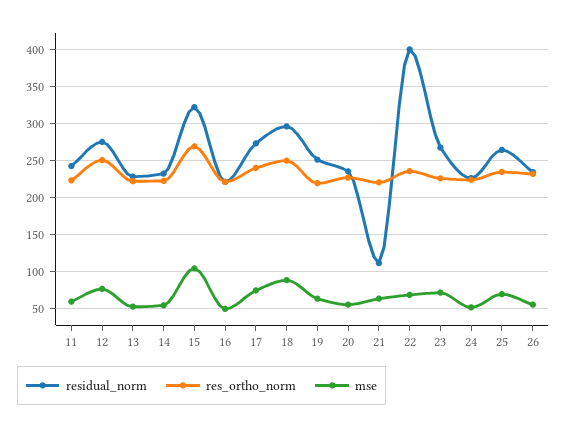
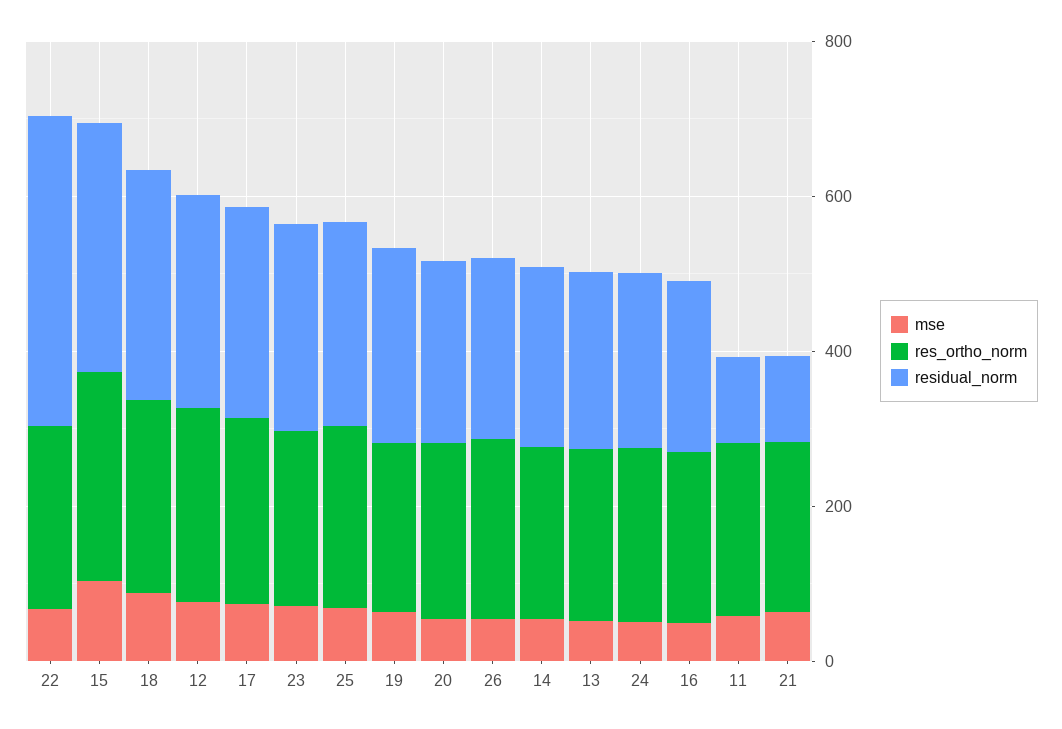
  {
    "residual_norm": {
-     "11": 240,
+     "11": 100,
      "12": 280,
      "13": 230,
      "14": 230,
      "15": 320,
      "16": 220,
      "17": 270,
      "18": 300,
      "19": 250,
      "20": 240,
      "21": 110,
      "22": 400,
      "23": 270,
      "24": 230,
      "25": 260,
      "26": 230
    },
    "res_ortho_norm": {
      "11": 220,
      "12": 250,
      "13": 220,
      "14": 220,
      "15": 270,
      "16": 220,
      "17": 240,
      "18": 250,
      "19": 220,
      "20": 230,
      "21": 220,
      "22": 240,
      "23": 230,
      "24": 220,
      "25": 230,
      "26": 230
    },
    "mse": {
      "11": 60,
      "12": 80,
      "13": 50,
      "14": 50,
      "15": 100,
      "16": 50,
      "17": 70,
      "18": 90,
      "19": 60,
      "20": 60,
      "21": 60,
      "22": 70,
      "23": 70,
      "24": 50,
      "25": 70,
      "26": 60
    }
  }

